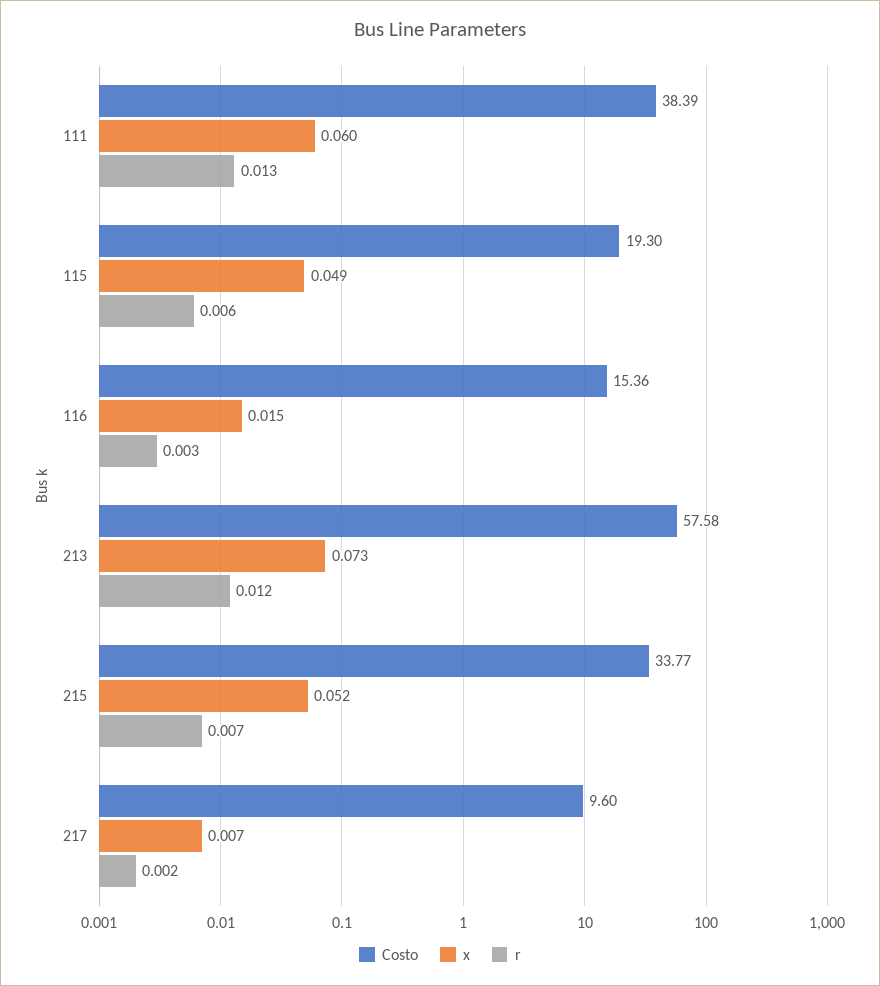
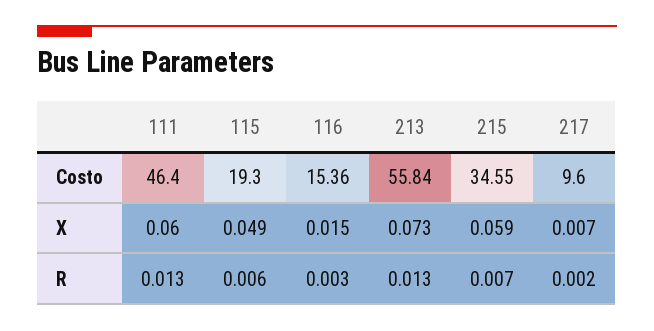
  {
    "Costo": {
-     "111": 38.39,
+     "111": 46.4,
      "115": 19.3,
      "116": 15.36,
-     "213": 57.58,
+     "213": 55.84,
-     "215": 33.77,
+     "215": 34.55,
      "217": 9.6
    },
    "x": {
      "111": 0.06,
      "115": 0.049,
      "116": 0.015,
      "213": 0.073,
-     "215": 0.052,
+     "215": 0.059,
      "217": 0.007
    },
    "r": {
      "111": 0.013,
      "115": 0.006,
      "116": 0.003,
-     "213": 0.012,
+     "213": 0.013,
      "215": 0.007,
      "217": 0.002
    }
  }

